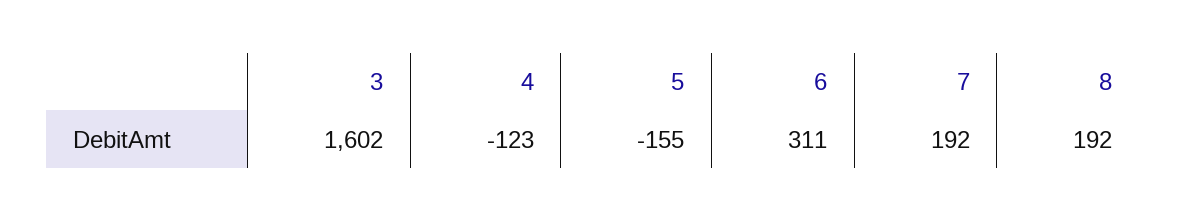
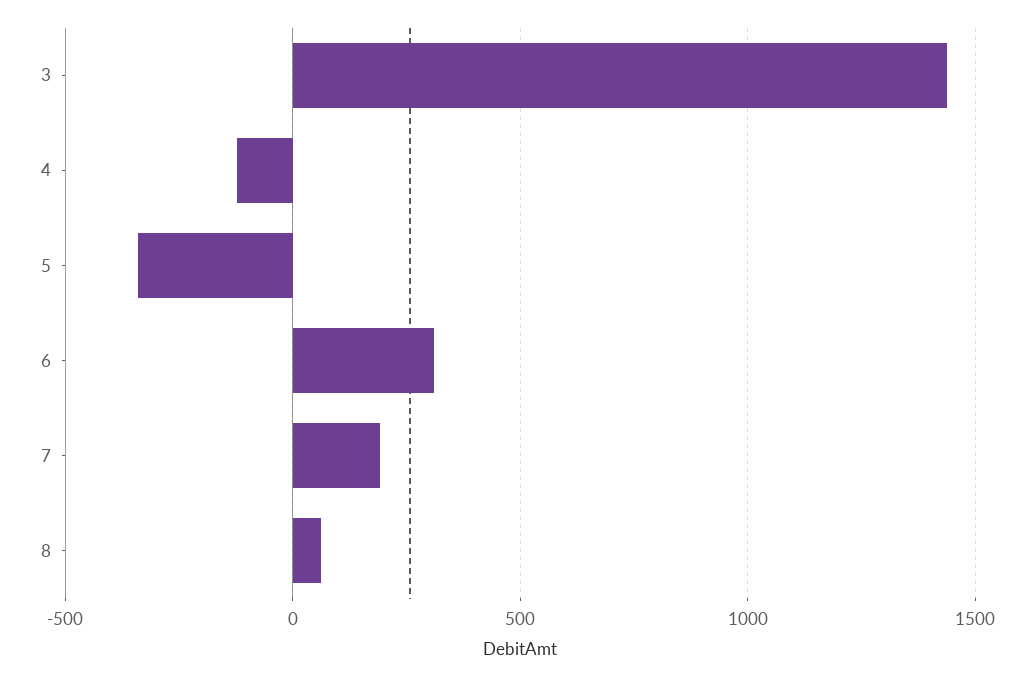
  {
-   "3": 1602,
+   "3": 1450,
    "4": -123,
-   "5": -155,
+   "5": -350,
    "6": 311,
    "7": 192,
-   "8": 192
+   "8": 50
  }

